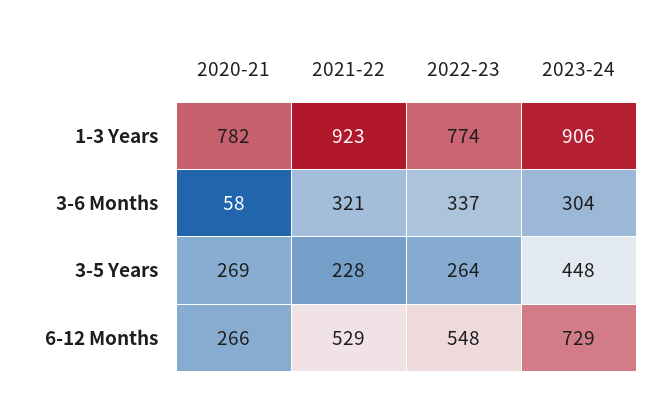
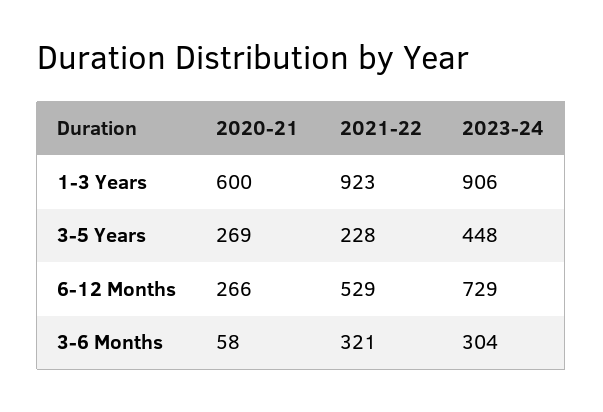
  {
    "2020-21": {
-     "1-3 Years": 782,
+     "1-3 Years": 600,
      "3-6 Months": 58,
      "3-5 Years": 269,
      "6-12 Months": 266
    },
    "2021-22": {
      "1-3 Years": 923,
      "3-6 Months": 321,
      "3-5 Years": 228,
      "6-12 Months": 529
    },
-   "2022-23": {
-     "1-3 Years": 774,
-     "3-6 Months": 337,
-     "3-5 Years": 264,
-     "6-12 Months": 548
-   },
    "2023-24": {
      "1-3 Years": 906,
      "3-6 Months": 304,
      "3-5 Years": 448,
      "6-12 Months": 729
    }
  }

